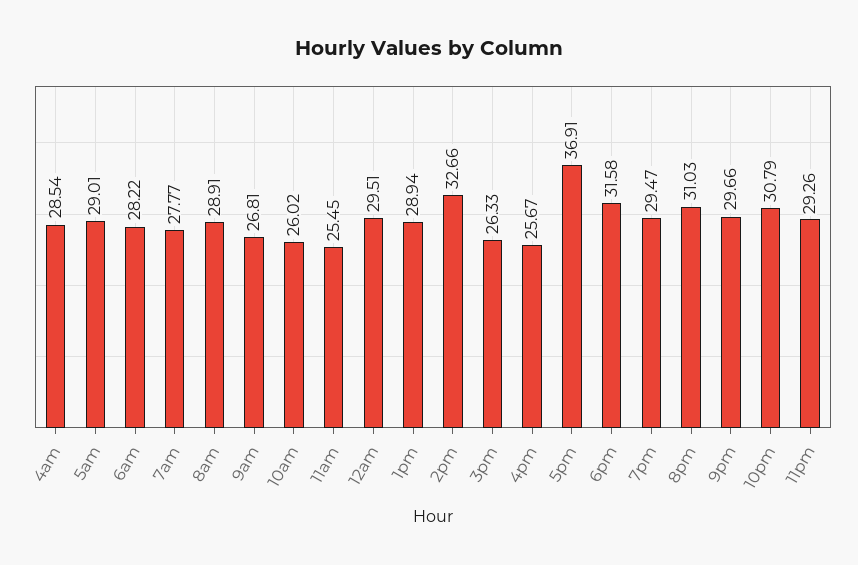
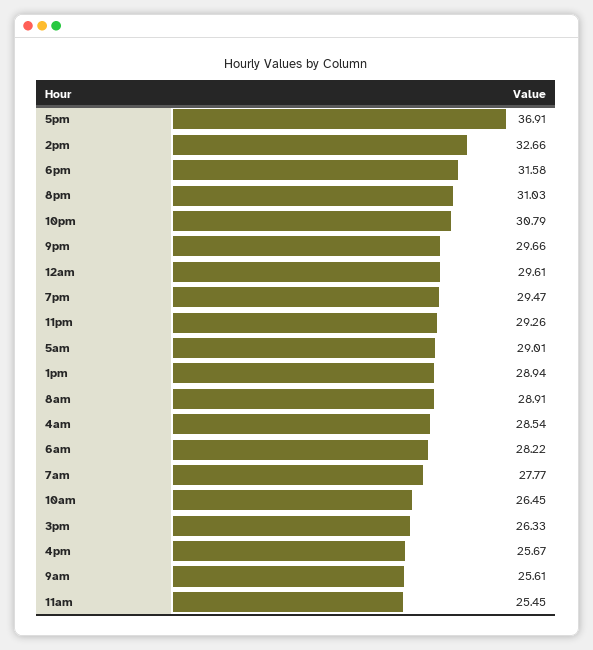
  {
    "4am": 28.54,
    "5am": 29.01,
    "6am": 28.22,
    "7am": 27.77,
    "8am": 28.91,
-   "9am": 26.81,
+   "9am": 25.61,
-   "10am": 26.02,
+   "10am": 26.45,
    "11am": 25.45,
-   "12am": 29.51,
+   "12am": 29.61,
    "1pm": 28.94,
    "2pm": 32.66,
    "3pm": 26.33,
    "4pm": 25.67,
    "5pm": 36.91,
    "6pm": 31.58,
    "7pm": 29.47,
    "8pm": 31.03,
    "9pm": 29.66,
    "10pm": 30.79,
    "11pm": 29.26
  }

